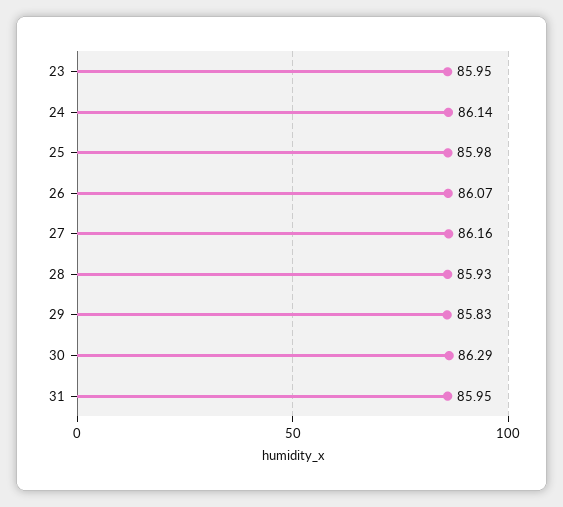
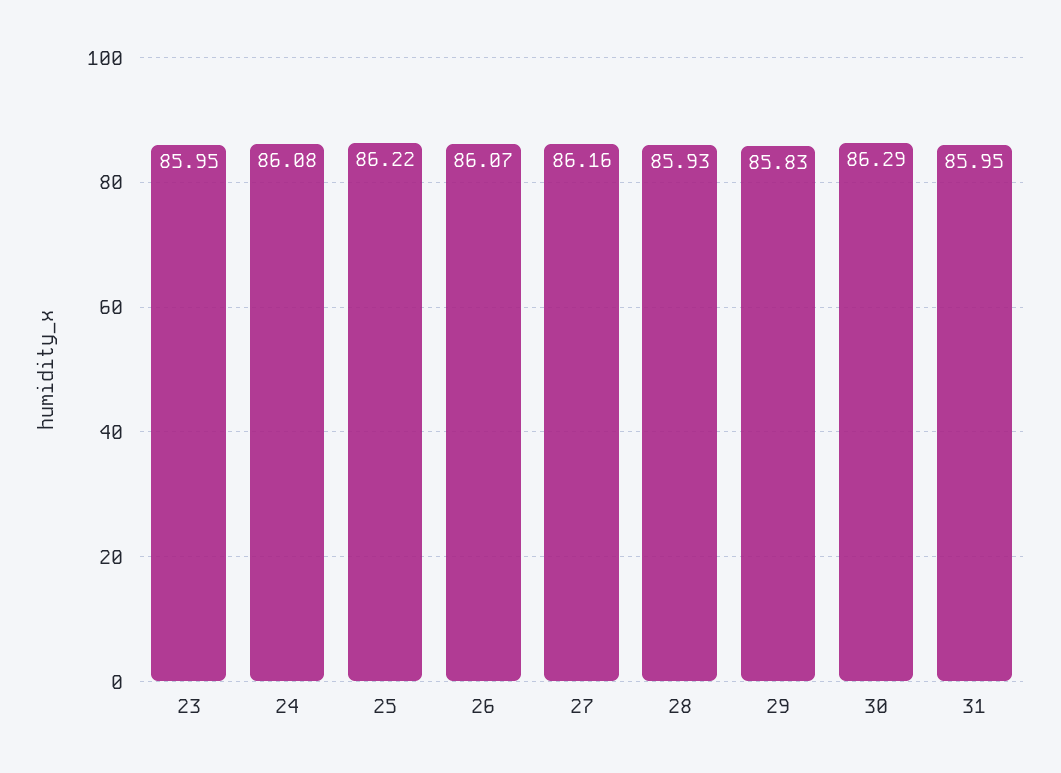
  {
    "23": 85.95,
-   "24": 86.14,
+   "24": 86.08,
-   "25": 85.98,
+   "25": 86.22,
    "26": 86.07,
    "27": 86.16,
    "28": 85.93,
    "29": 85.83,
    "30": 86.29,
    "31": 85.95
  }

